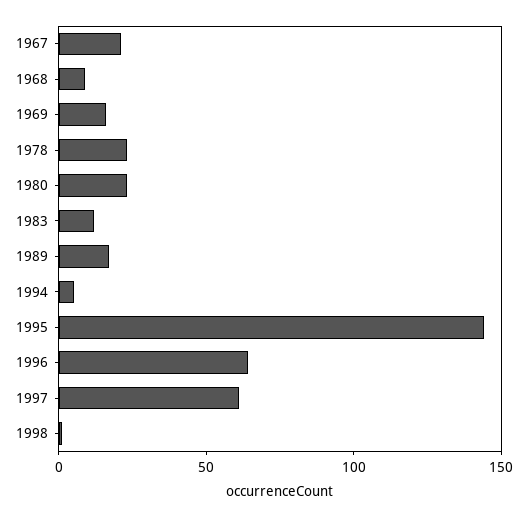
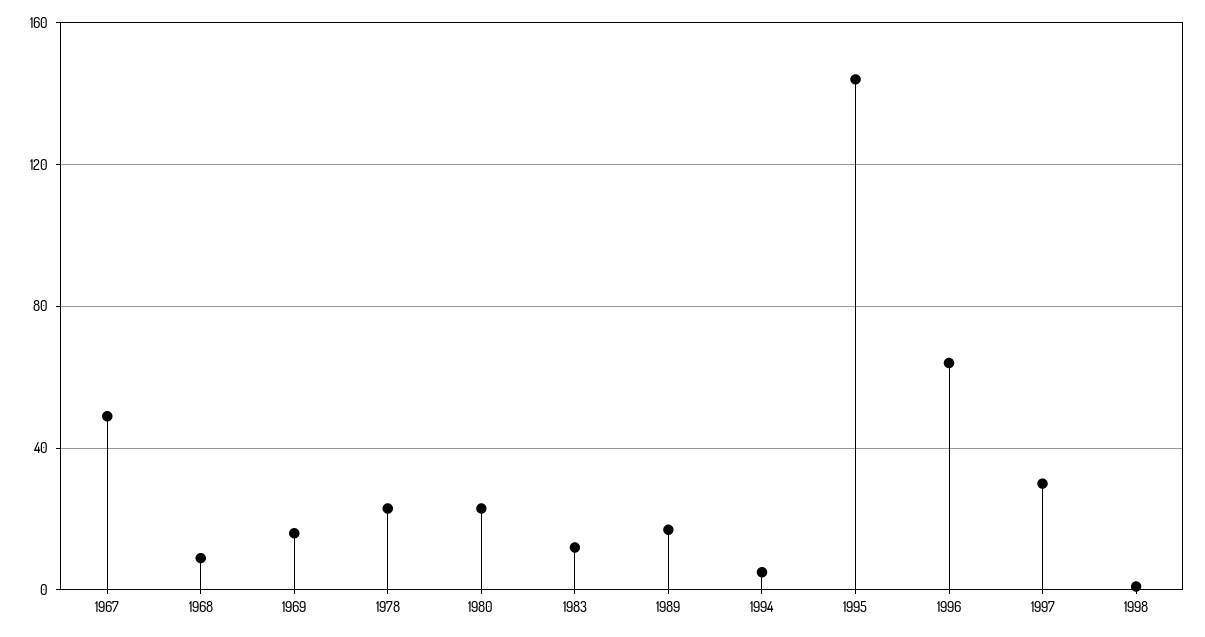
  {
-   "1967": 20,
+   "1967": 50,
    "1968": 10,
    "1969": 15,
    "1978": 25,
    "1980": 25,
    "1983": 10,
    "1989": 15,
    "1994": 5,
    "1995": 145,
    "1996": 65,
-   "1997": 60,
+   "1997": 30,
    "1998": 0
  }

